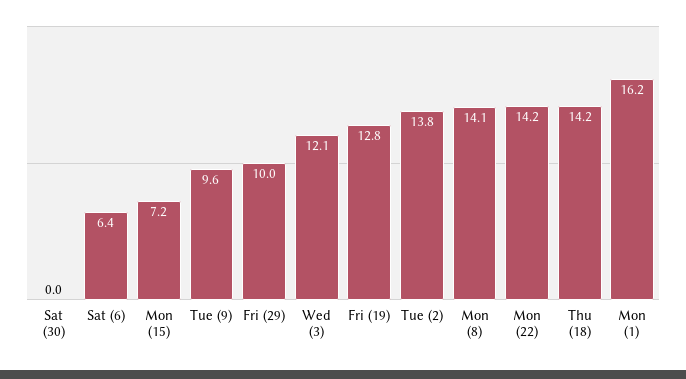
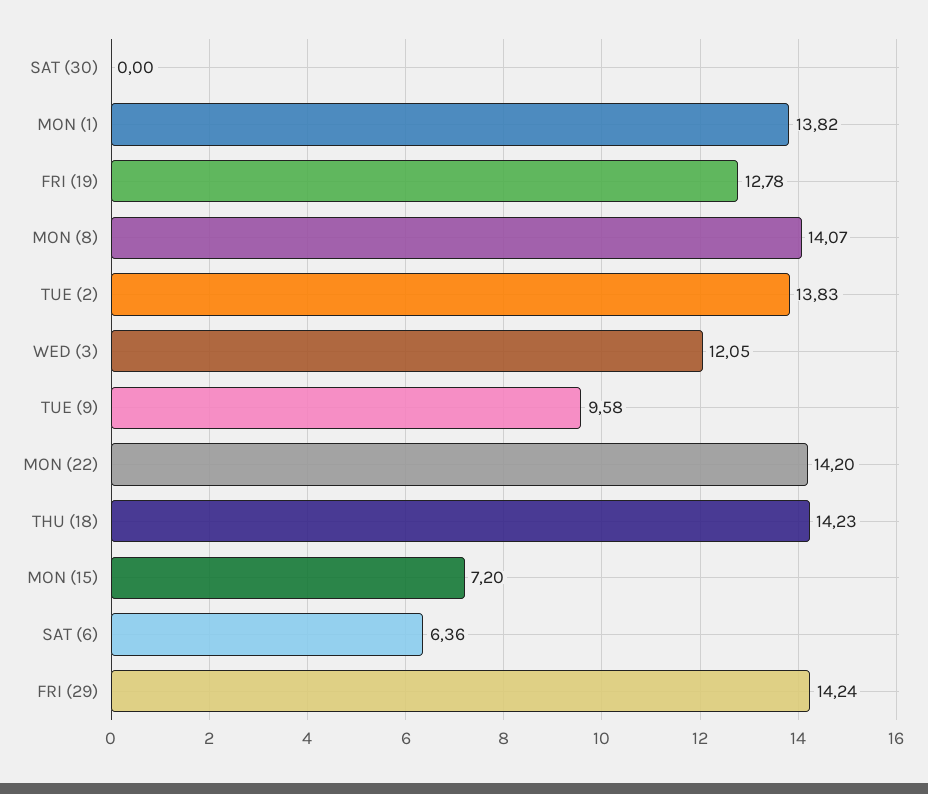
  {
    "Sat (30)": 0,
    "Sat (6)": 6.36,
    "Mon (15)": 7.2,
    "Tue (9)": 9.58,
-   "Fri (29)": 10,
+   "Fri (29)": 14.24,
    "Wed (3)": 12.05,
    "Fri (19)": 12.78,
    "Tue (2)": 13.83,
    "Mon (8)": 14.07,
    "Mon (22)": 14.2,
    "Thu (18)": 14.23,
-   "Mon (1)": 16.2
+   "Mon (1)": 13.82
  }

